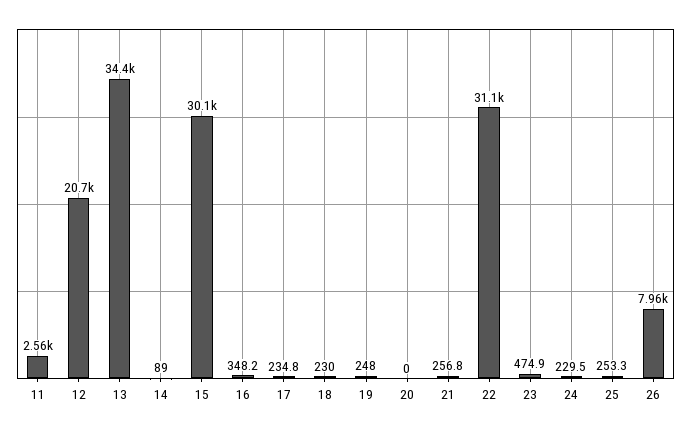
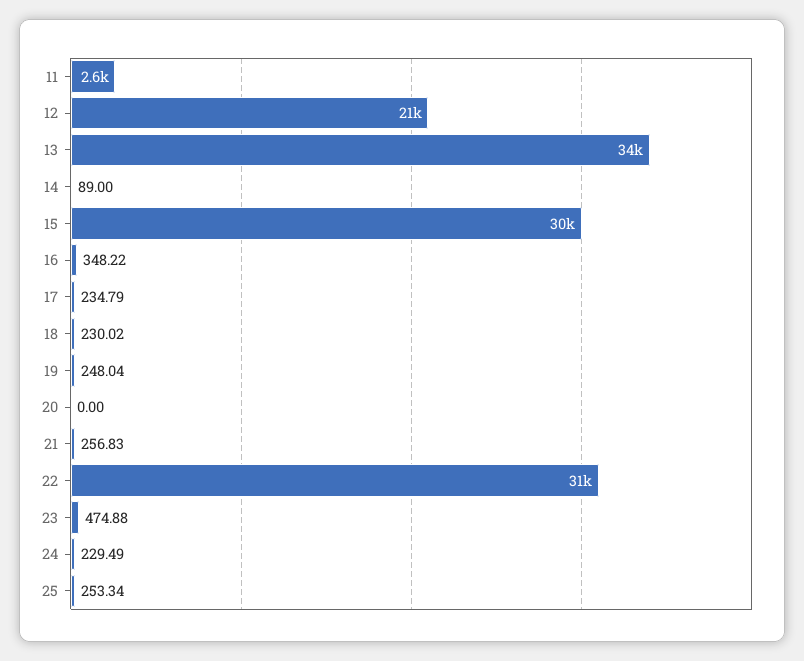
  {
    "11": 2560,
    "12": 20700,
    "13": 34400,
    "14": 89,
    "15": 30100,
    "16": 348.22,
    "17": 234.79,
    "18": 230.02,
    "19": 248.04,
    "20": 0,
    "21": 256.83,
    "22": 31100,
    "23": 474.88,
    "24": 229.49,
-   "25": 253.34,
+   "25": 253.34
-   "26": 7960
  }

